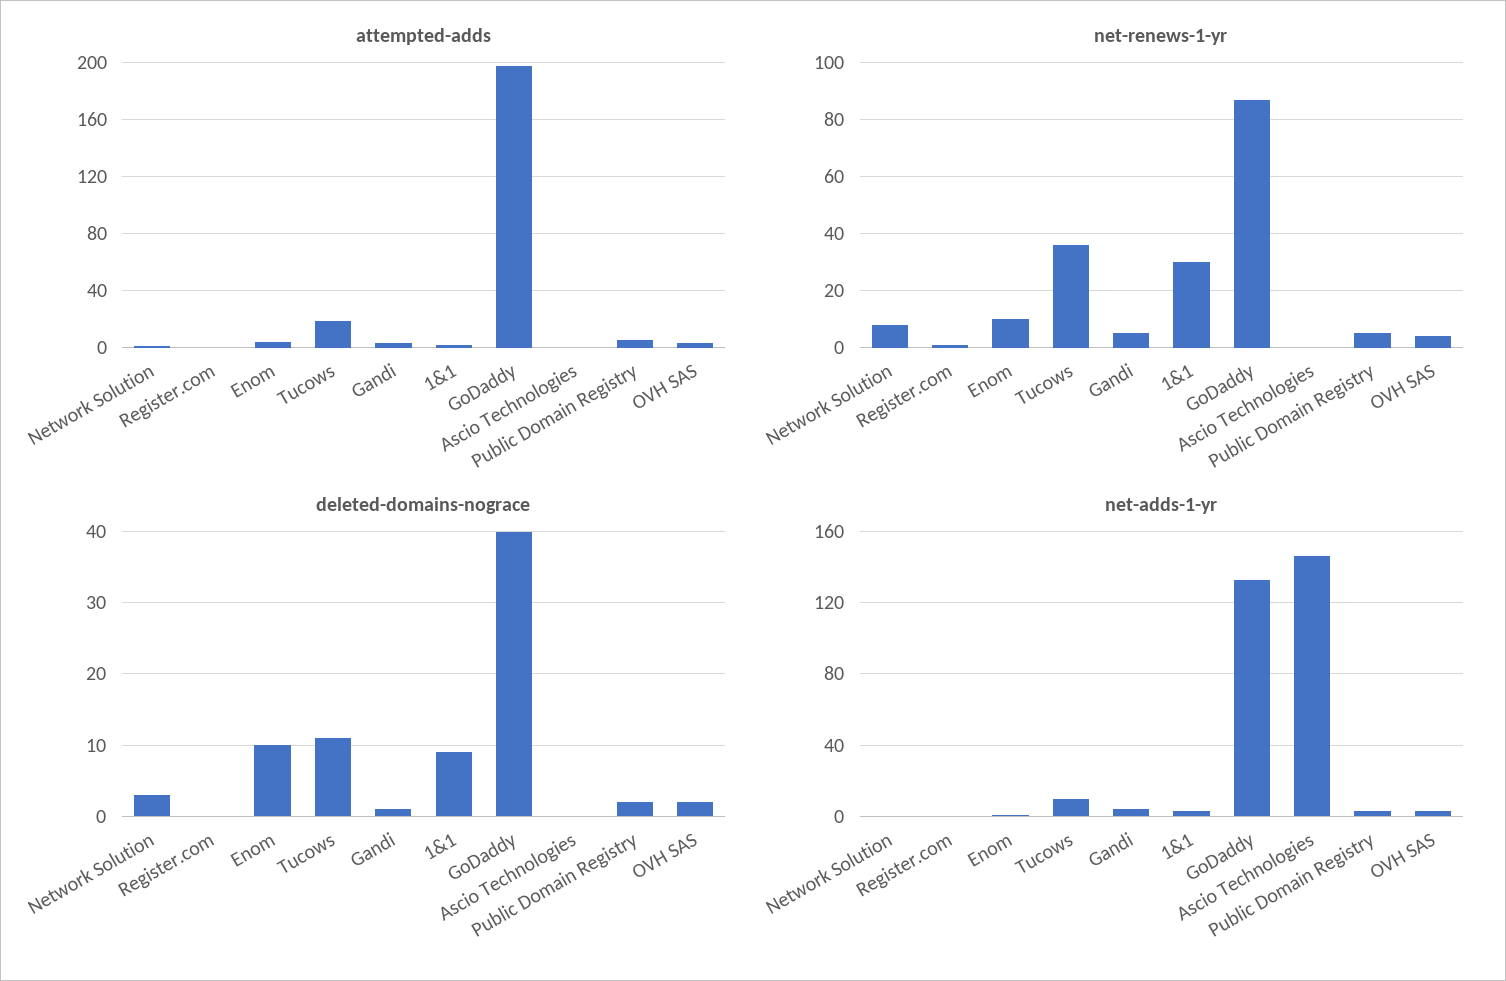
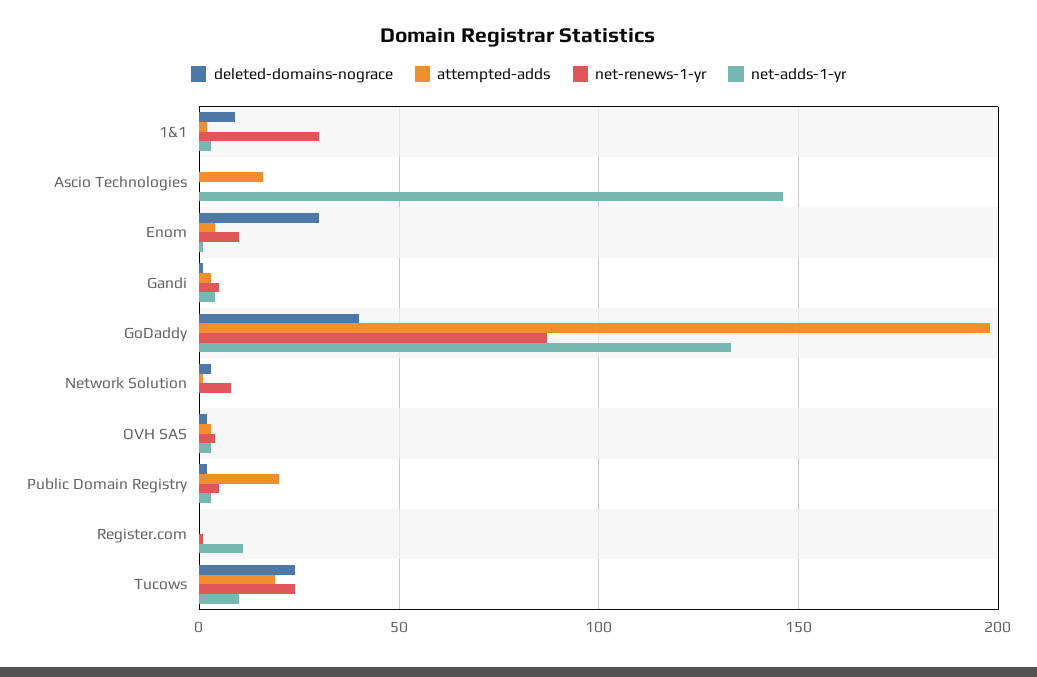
  {
    "attempted-adds": {
      "Network Solution": 0,
      "Register.com": 0,
      "Enom": 5,
      "Tucows": 20,
      "Gandi": 5,
      "1&1": 0,
      "GoDaddy": 200,
-     "Ascio Technologies": 0,
+     "Ascio Technologies": 15,
-     "Public Domain Registry": 5,
+     "Public Domain Registry": 20,
      "OVH SAS": 5
    },
    "net-renews-1-yr": {
      "Network Solution": 10,
      "Register.com": 0,
      "Enom": 10,
-     "Tucows": 35,
+     "Tucows": 25,
      "Gandi": 5,
      "1&1": 30,
      "GoDaddy": 85,
      "Ascio Technologies": 0,
      "Public Domain Registry": 5,
      "OVH SAS": 5
    },
    "deleted-domains-nograce": {
      "Network Solution": 3,
      "Register.com": 0,
-     "Enom": 10,
+     "Enom": 30,
-     "Tucows": 11,
+     "Tucows": 25,
      "Gandi": 1,
      "1&1": 9,
      "GoDaddy": 40,
      "Ascio Technologies": 0,
      "Public Domain Registry": 2,
      "OVH SAS": 2
    },
    "net-adds-1-yr": {
      "Network Solution": 0,
-     "Register.com": 0,
+     "Register.com": 10,
      "Enom": 0,
      "Tucows": 10,
      "Gandi": 5,
      "1&1": 5,
      "GoDaddy": 135,
      "Ascio Technologies": 145,
      "Public Domain Registry": 5,
      "OVH SAS": 5
    }
  }

